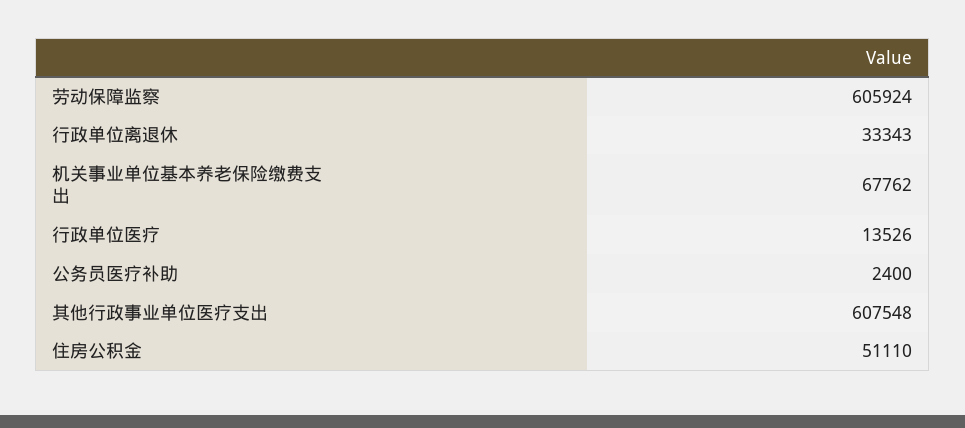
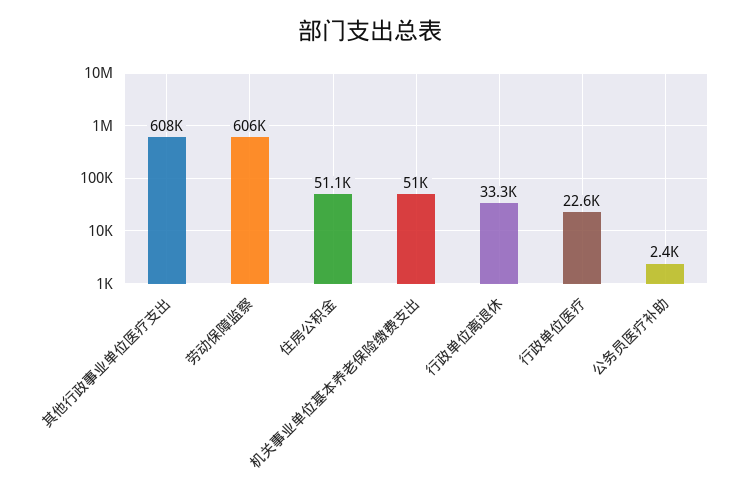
  {
    "劳动保障监察": 605924,
    "行政单位离退休": 33343,
-   "机关事业单位基本养老保险缴费支出": 67762,
+   "机关事业单位基本养老保险缴费支出": 51000,
-   "行政单位医疗": 13526,
+   "行政单位医疗": 22600,
    "公务员医疗补助": 2400,
    "其他行政事业单位医疗支出": 607548,
    "住房公积金": 51110
  }

